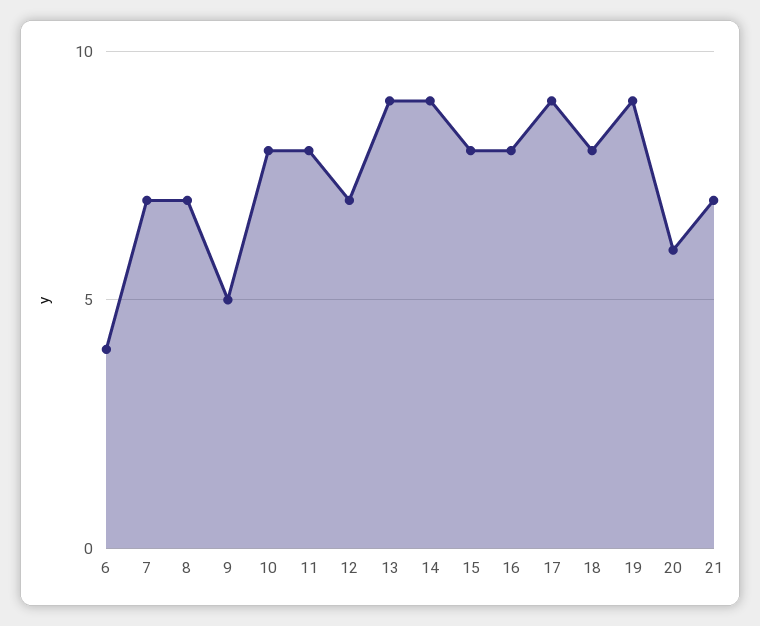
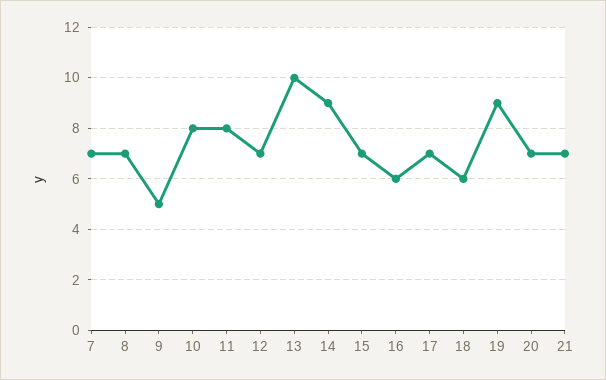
  {
-   "6": 4,
    "7": 7,
    "8": 7,
    "9": 5,
    "10": 8,
    "11": 8,
    "12": 7,
-   "13": 9,
+   "13": 10,
    "14": 9,
-   "15": 8,
+   "15": 7,
-   "16": 8,
+   "16": 6,
-   "17": 9,
+   "17": 7,
-   "18": 8,
+   "18": 6,
    "19": 9,
-   "20": 6,
+   "20": 7,
    "21": 7
  }

